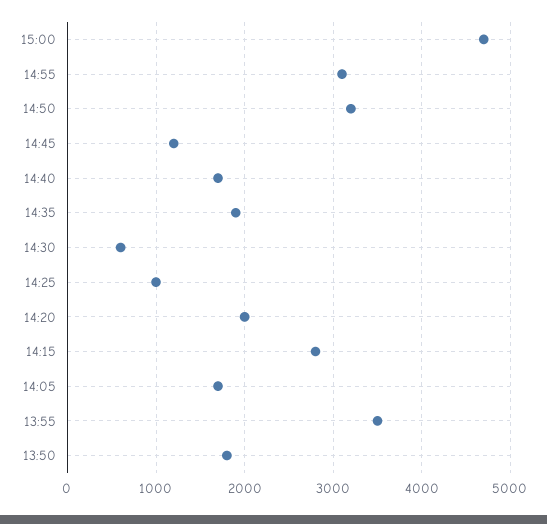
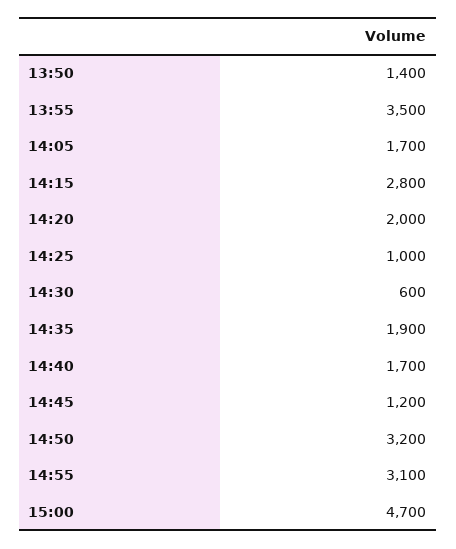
  {
    "15:00": 4700,
    "14:55": 3100,
    "14:50": 3200,
    "14:45": 1200,
    "14:40": 1700,
    "14:35": 1900,
    "14:30": 600,
    "14:25": 1000,
    "14:20": 2000,
    "14:15": 2800,
    "14:05": 1700,
    "13:55": 3500,
-   "13:50": 1800
+   "13:50": 1400
  }

